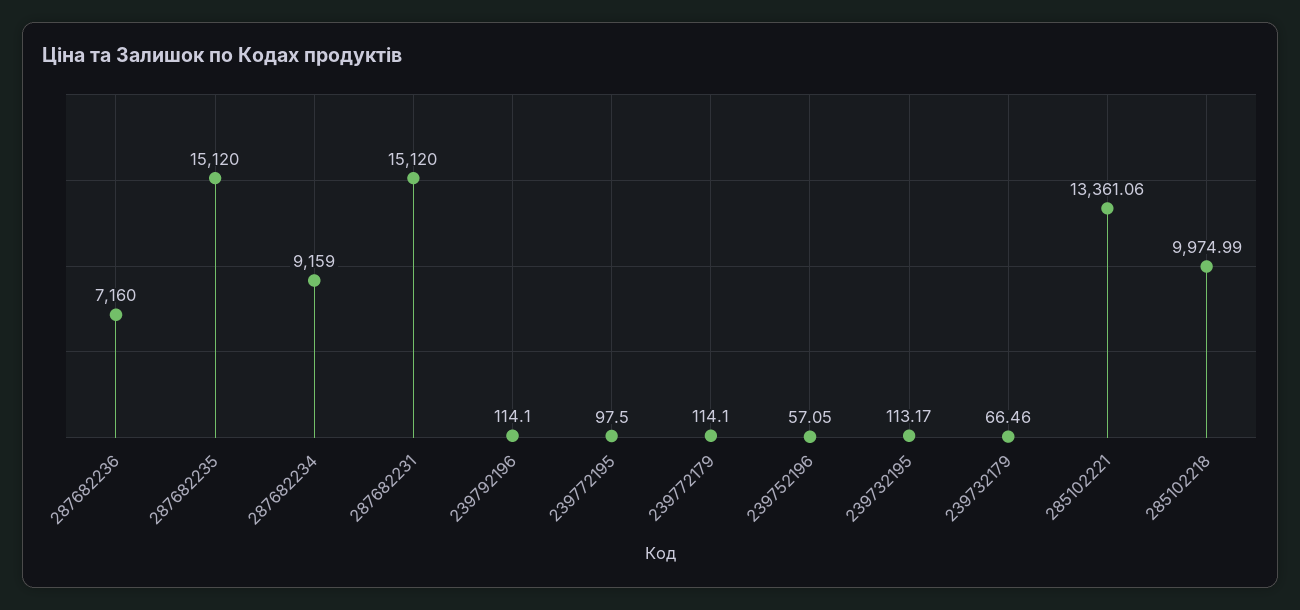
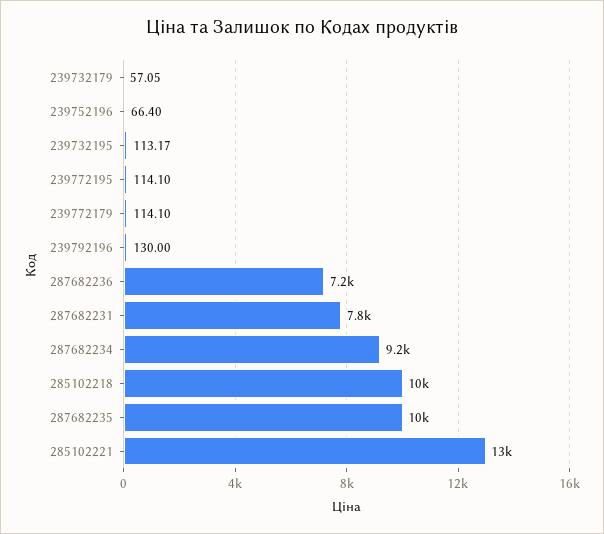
  {
    "287682236": 7160,
-   "287682235": 15120,
+   "287682235": 10000,
    "287682234": 9159,
-   "287682231": 15120,
+   "287682231": 7800,
-   "239792196": 114.1,
+   "239792196": 130,
-   "239772195": 97.5,
+   "239772195": 114.1,
    "239772179": 114.1,
-   "239752196": 57.05,
+   "239752196": 66.4,
    "239732195": 113.17,
-   "239732179": 66.46,
+   "239732179": 57.05,
    "285102221": 13361.06,
    "285102218": 9974.99
  }

